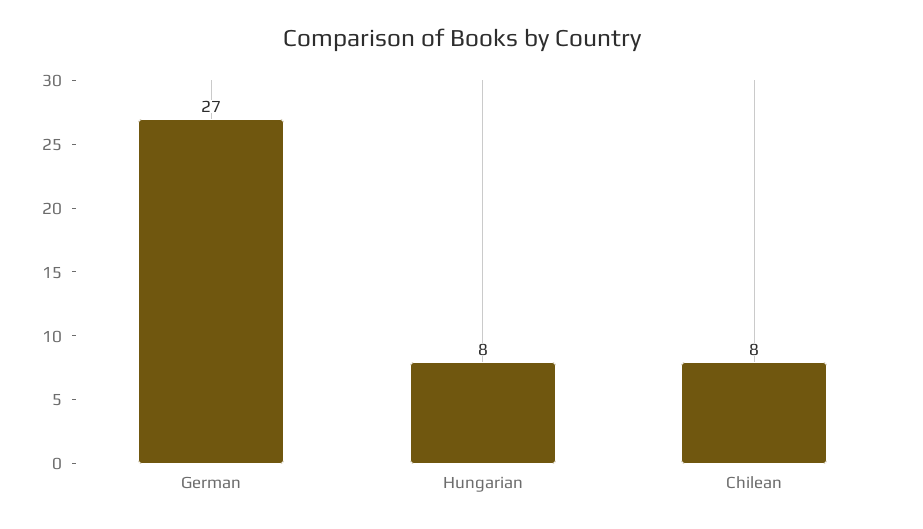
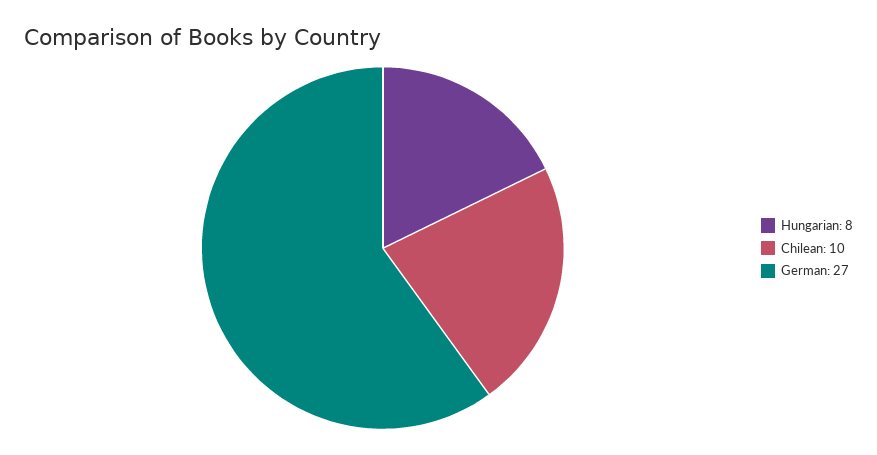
  {
    "German": 27,
    "Hungarian": 8,
-   "Chilean": 8
+   "Chilean": 10
  }

